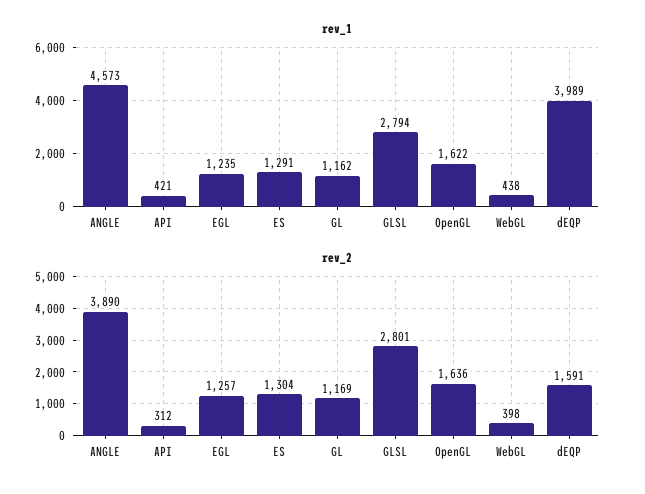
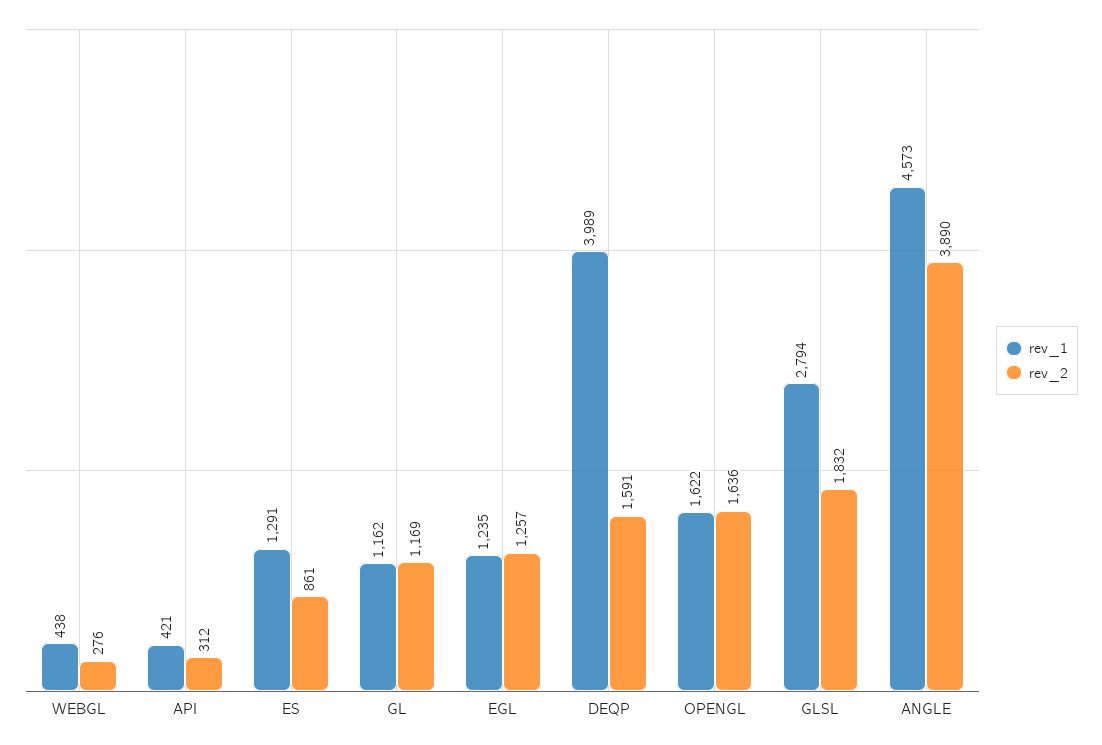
  {
    "rev_1": {
      "ANGLE": 4573,
      "API": 421,
      "EGL": 1235,
      "ES": 1291,
      "GL": 1162,
      "GLSL": 2794,
      "OpenGL": 1622,
      "WebGL": 438,
      "dEQP": 3989
    },
    "rev_2": {
      "ANGLE": 3890,
      "API": 312,
      "EGL": 1257,
-     "ES": 1304,
+     "ES": 861,
      "GL": 1169,
-     "GLSL": 2801,
+     "GLSL": 1832,
      "OpenGL": 1636,
-     "WebGL": 398,
+     "WebGL": 276,
      "dEQP": 1591
    }
  }

